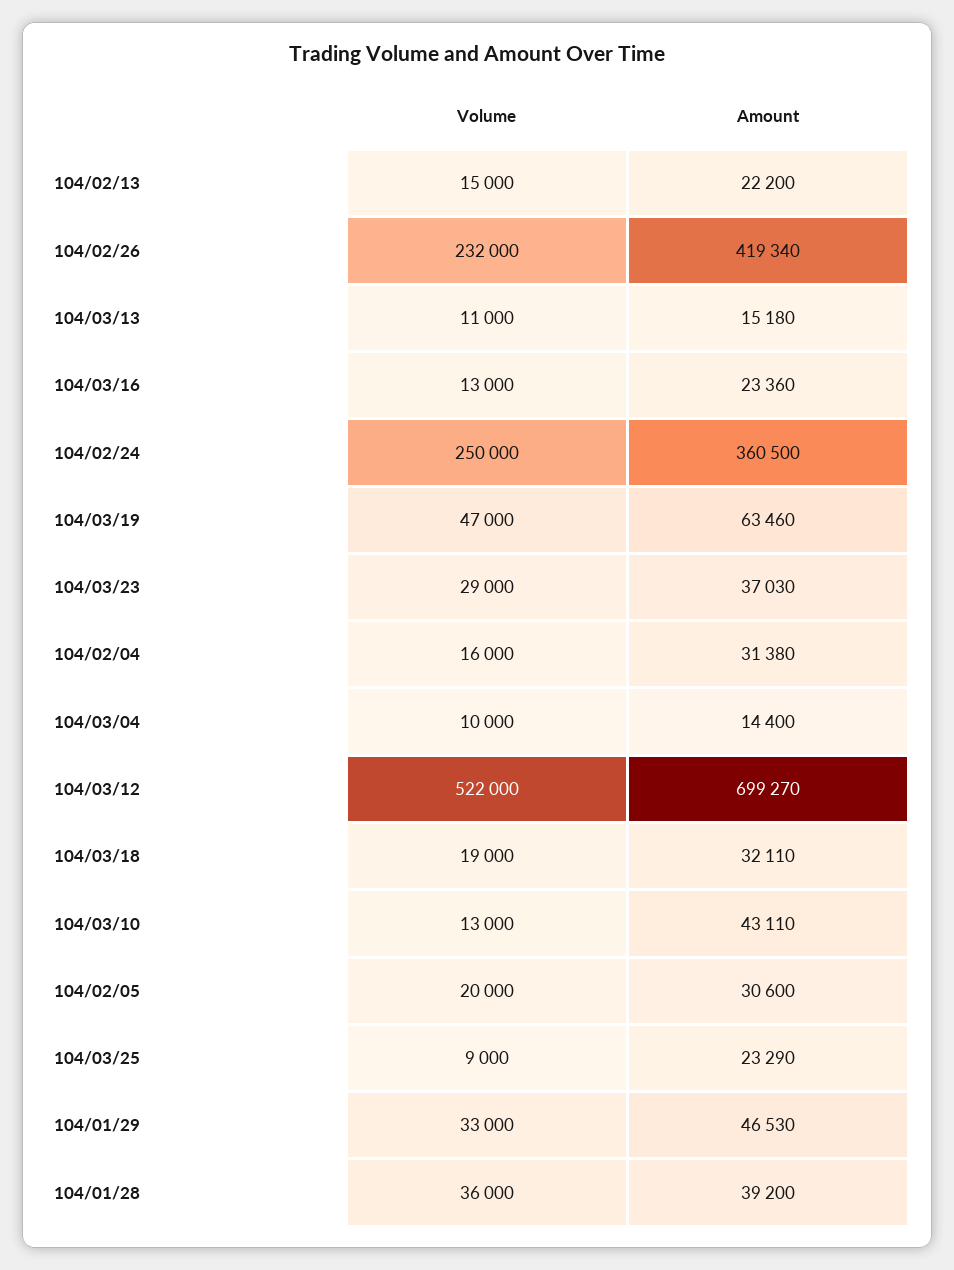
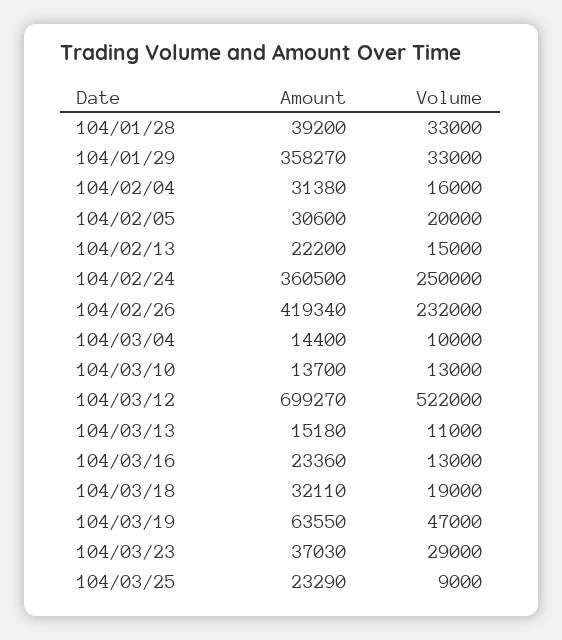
  {
    "Volume": {
      "104/02/13": 15000,
      "104/02/26": 232000,
      "104/03/13": 11000,
      "104/03/16": 13000,
      "104/02/24": 250000,
      "104/03/19": 47000,
      "104/03/23": 29000,
      "104/02/04": 16000,
      "104/03/04": 10000,
      "104/03/12": 522000,
      "104/03/18": 19000,
      "104/03/10": 13000,
      "104/02/05": 20000,
      "104/03/25": 9000,
      "104/01/29": 33000,
-     "104/01/28": 36000
+     "104/01/28": 33000
    },
    "Amount": {
      "104/02/13": 22200,
      "104/02/26": 419340,
      "104/03/13": 15180,
      "104/03/16": 23360,
      "104/02/24": 360500,
-     "104/03/19": 63460,
+     "104/03/19": 63550,
      "104/03/23": 37030,
      "104/02/04": 31380,
      "104/03/04": 14400,
      "104/03/12": 699270,
      "104/03/18": 32110,
-     "104/03/10": 43110,
+     "104/03/10": 13700,
      "104/02/05": 30600,
      "104/03/25": 23290,
-     "104/01/29": 46530,
+     "104/01/29": 358270,
      "104/01/28": 39200
    }
  }

